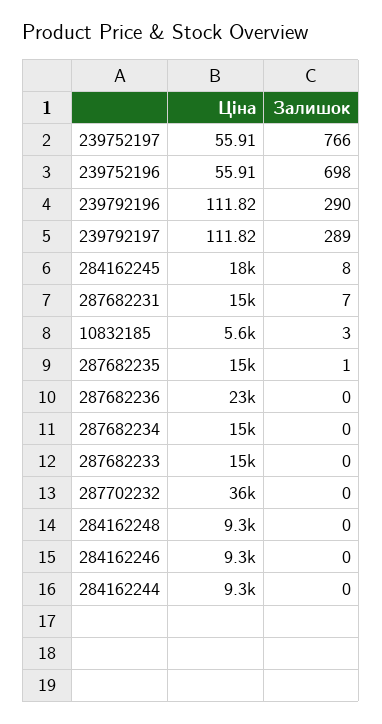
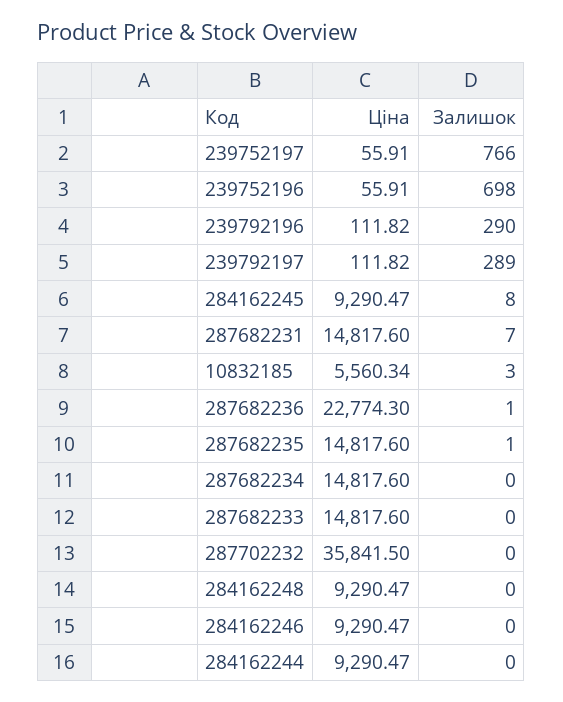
  {
    "Ціна": {
      "239752197": 55.91,
      "239752196": 55.91,
      "239792196": 111.82,
      "239792197": 111.82,
-     "284162245": 18000,
+     "284162245": 9290.47,
      "287682231": 14817.6,
      "10832185": 5560.34,
      "287682235": 14817.6,
      "287682236": 22774.3,
      "287682234": 14817.6,
      "287682233": 14817.6,
      "287702232": 35841.5,
      "284162248": 9290.47,
      "284162246": 9290.47,
      "284162244": 9290.47
    },
    "Залишок": {
      "239752197": 766,
      "239752196": 698,
      "239792196": 290,
      "239792197": 289,
      "284162245": 8,
      "287682231": 7,
      "10832185": 3,
      "287682235": 1,
-     "287682236": 0,
+     "287682236": 1,
      "287682234": 0,
      "287682233": 0,
      "287702232": 0,
      "284162248": 0,
      "284162246": 0,
      "284162244": 0
    }
  }

